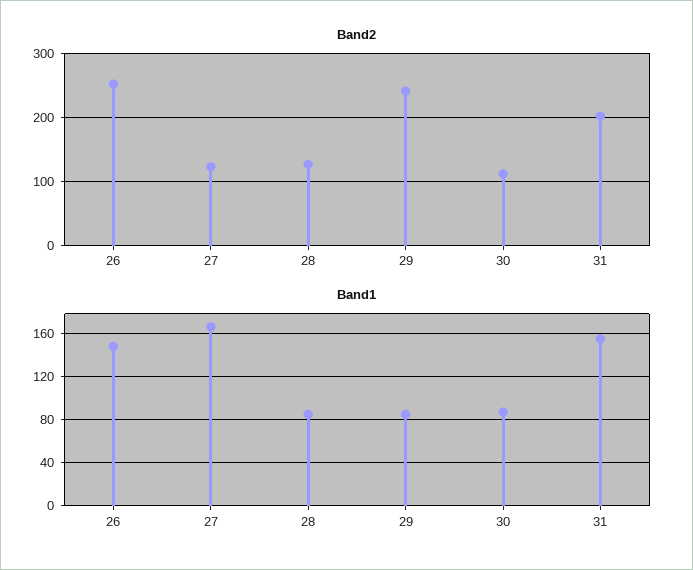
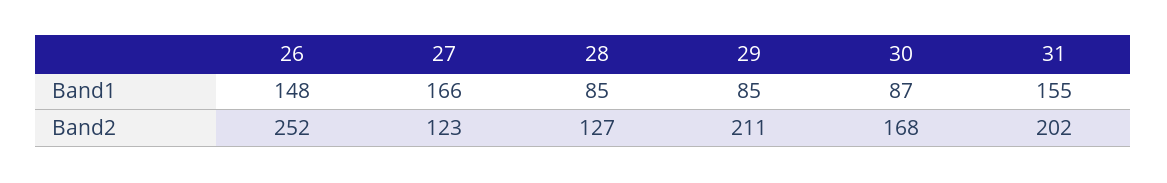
  {
    "Band2": {
      "26": 252,
      "27": 123,
      "28": 127,
-     "29": 240,
+     "29": 211,
-     "30": 110,
+     "30": 168,
      "31": 202
    },
    "Band1": {
      "26": 148,
      "27": 166,
      "28": 85,
      "29": 85,
      "30": 87,
      "31": 155
    }
  }

